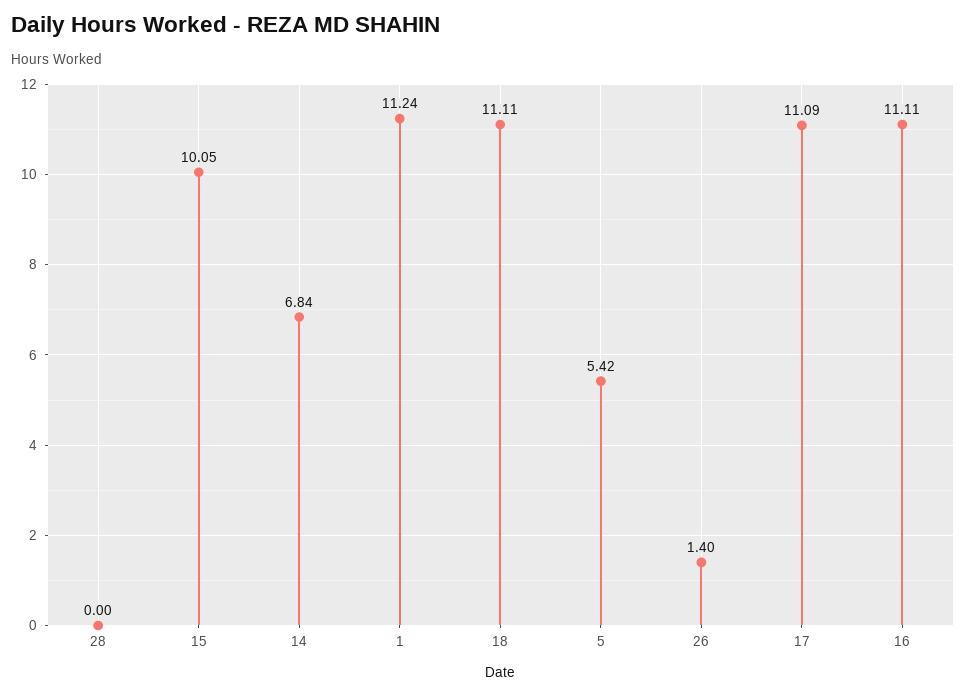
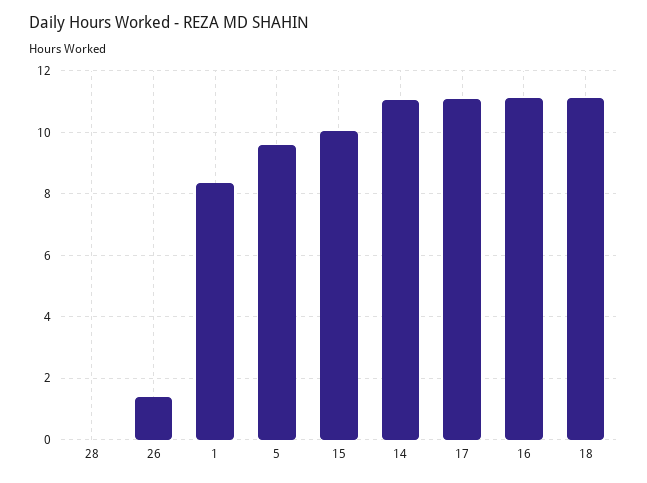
  {
    "28": 0,
    "15": 10.05,
-   "14": 6.84,
+   "14": 11,
-   "1": 11.24,
+   "1": 8.4,
    "18": 11.11,
-   "5": 5.42,
+   "5": 9.6,
    "26": 1.4,
    "17": 11.09,
    "16": 11.11
  }

